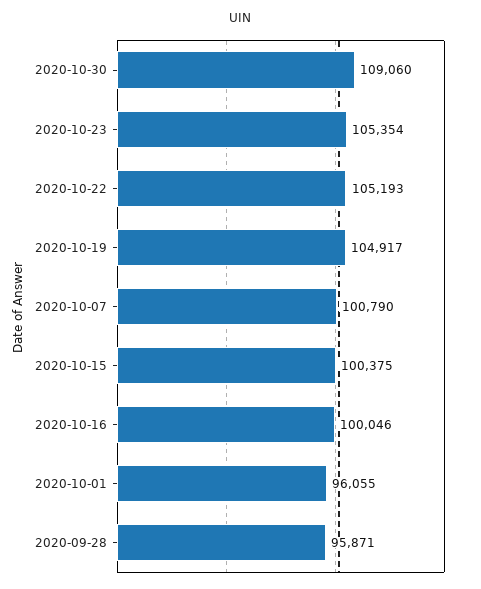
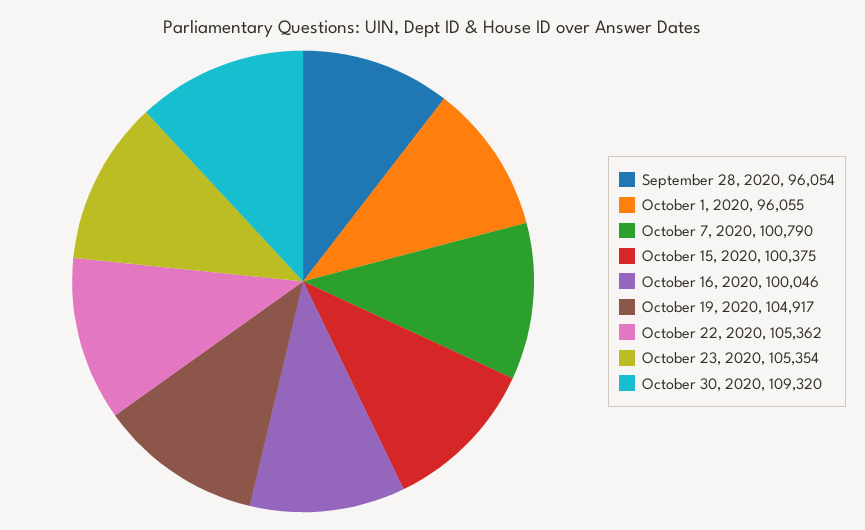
  {
-   "2020-10-30": 109060,
+   "2020-10-30": 109320,
    "2020-10-23": 105354,
-   "2020-10-22": 105193,
+   "2020-10-22": 105362,
    "2020-10-19": 104917,
    "2020-10-07": 100790,
    "2020-10-15": 100375,
    "2020-10-16": 100046,
    "2020-10-01": 96055,
-   "2020-09-28": 95871
+   "2020-09-28": 96054
  }

